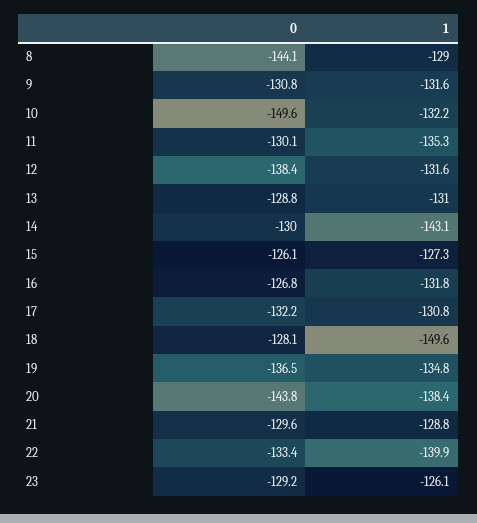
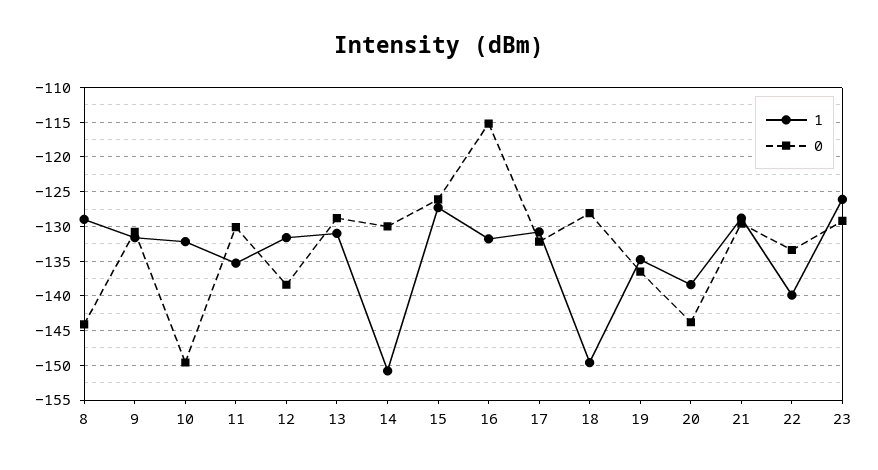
  {
    "0": {
      "8": -144.1,
      "9": -130.8,
      "10": -149.6,
      "11": -130.1,
      "12": -138.4,
      "13": -128.8,
      "14": -130,
      "15": -126.1,
-     "16": -126.8,
+     "16": -115,
      "17": -132.2,
      "18": -128.1,
      "19": -136.5,
      "20": -143.8,
      "21": -129.6,
      "22": -133.4,
      "23": -129.2
    },
    "1": {
      "8": -129,
      "9": -131.6,
      "10": -132.2,
      "11": -135.3,
      "12": -131.6,
      "13": -131,
-     "14": -143.1,
+     "14": -151,
      "15": -127.3,
      "16": -131.8,
      "17": -130.8,
      "18": -149.6,
      "19": -134.8,
      "20": -138.4,
      "21": -128.8,
      "22": -139.9,
      "23": -126.1
    }
  }

